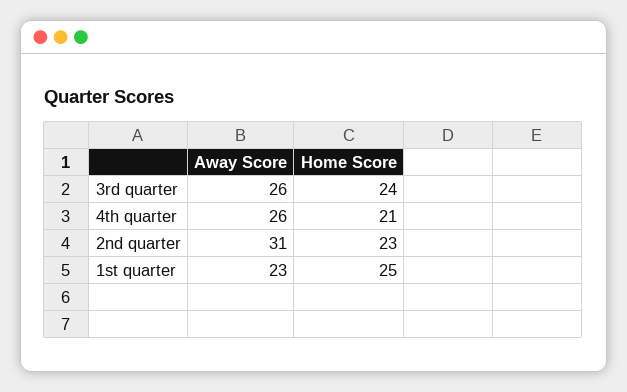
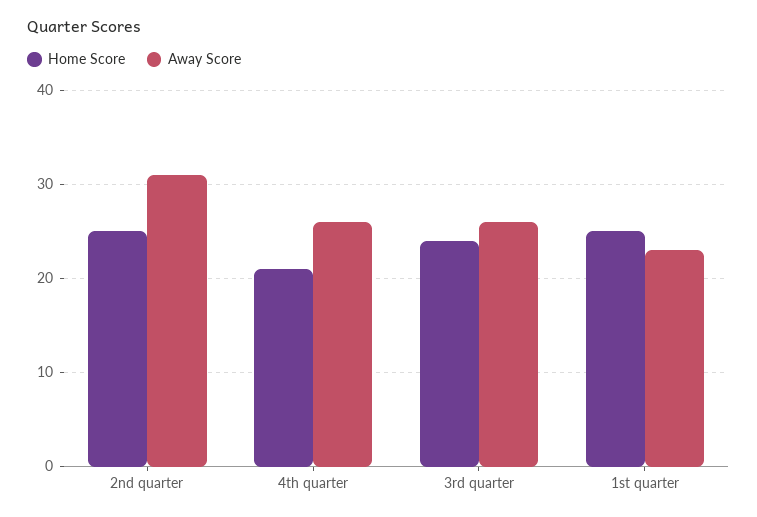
  {
    "Away Score": {
      "3rd quarter": 26,
      "4th quarter": 26,
      "2nd quarter": 31,
      "1st quarter": 23
    },
    "Home Score": {
      "3rd quarter": 24,
      "4th quarter": 21,
-     "2nd quarter": 23,
+     "2nd quarter": 25,
      "1st quarter": 25
    }
  }

